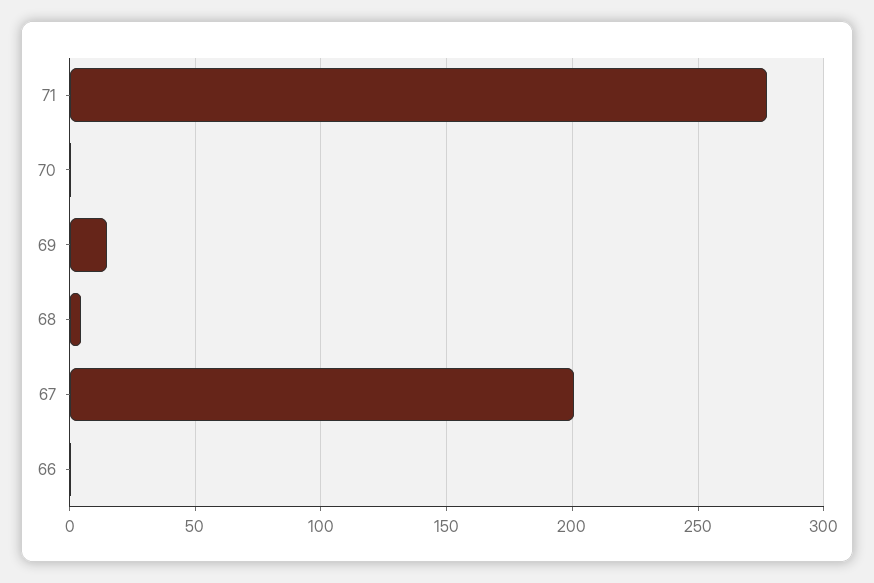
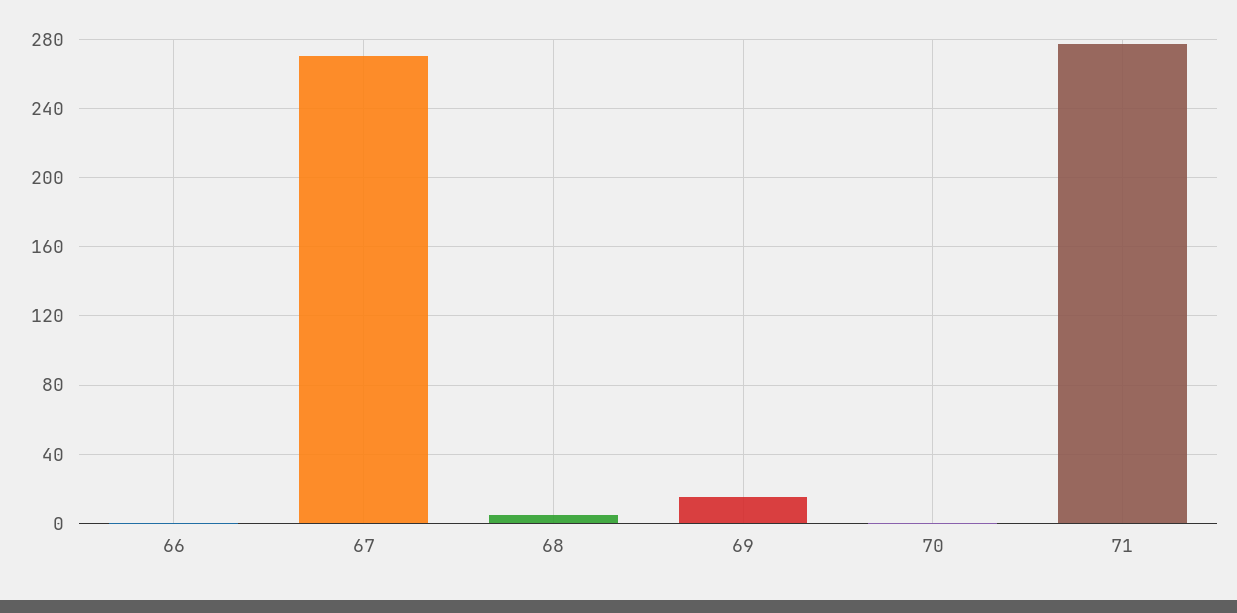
  {
    "71": 275,
    "70": 0,
    "69": 15,
    "68": 5,
-   "67": 200,
+   "67": 270,
    "66": 0
  }

